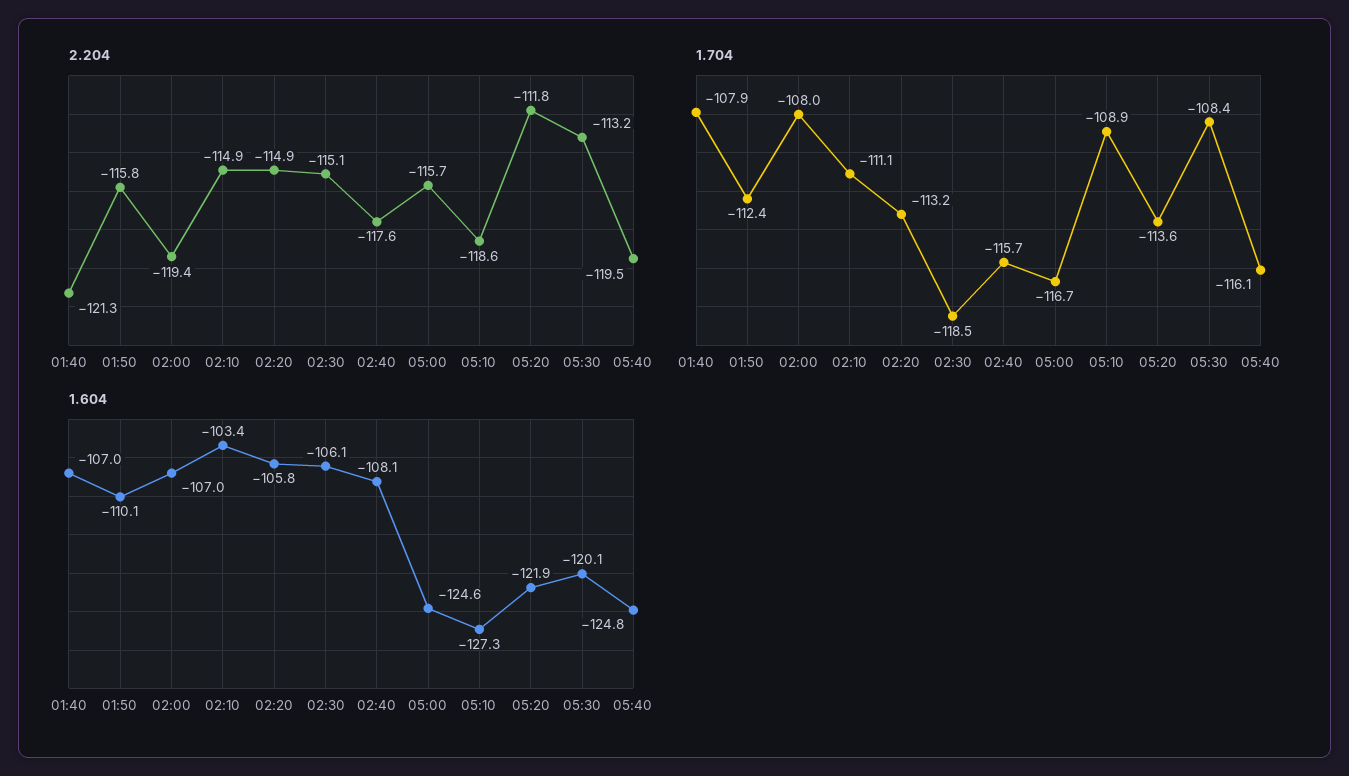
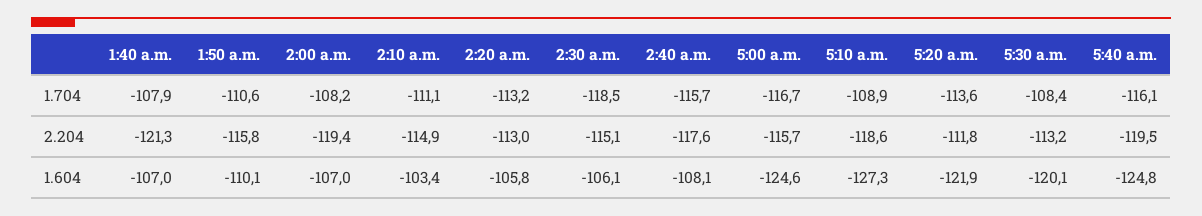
  {
    "2.204": {
      "01:40": -121.3,
      "01:50": -115.8,
      "02:00": -119.4,
      "02:10": -114.9,
-     "02:20": -114.9,
+     "02:20": -113,
      "02:30": -115.1,
      "02:40": -117.6,
      "05:00": -115.7,
      "05:10": -118.6,
      "05:20": -111.8,
      "05:30": -113.2,
      "05:40": -119.5
    },
    "1.704": {
      "01:40": -107.9,
-     "01:50": -112.4,
+     "01:50": -110.6,
-     "02:00": -108,
+     "02:00": -108.2,
      "02:10": -111.1,
      "02:20": -113.2,
      "02:30": -118.5,
      "02:40": -115.7,
      "05:00": -116.7,
      "05:10": -108.9,
      "05:20": -113.6,
      "05:30": -108.4,
      "05:40": -116.1
    },
    "1.604": {
      "01:40": -107,
      "01:50": -110.1,
      "02:00": -107,
      "02:10": -103.4,
      "02:20": -105.8,
      "02:30": -106.1,
      "02:40": -108.1,
      "05:00": -124.6,
      "05:10": -127.3,
      "05:20": -121.9,
      "05:30": -120.1,
      "05:40": -124.8
    }
  }

